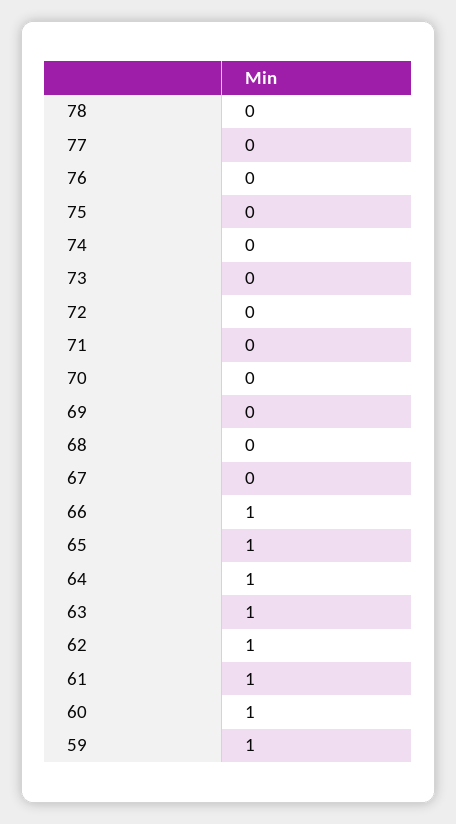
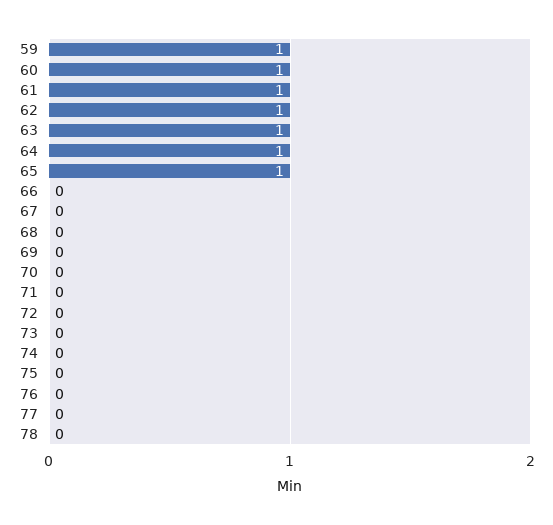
  {
    "78": 0,
    "77": 0,
    "76": 0,
    "75": 0,
    "74": 0,
    "73": 0,
    "72": 0,
    "71": 0,
    "70": 0,
    "69": 0,
    "68": 0,
    "67": 0,
-   "66": 1,
+   "66": 0,
    "65": 1,
    "64": 1,
    "63": 1,
    "62": 1,
    "61": 1,
    "60": 1,
    "59": 1
  }

